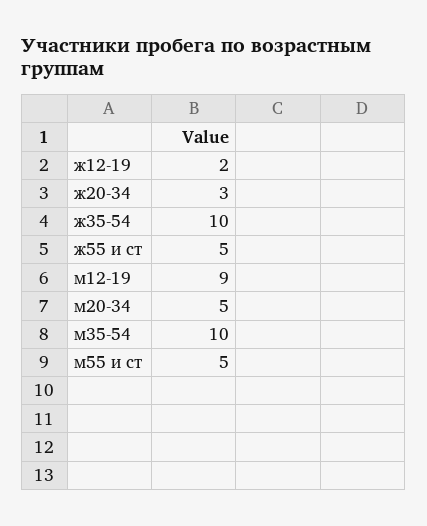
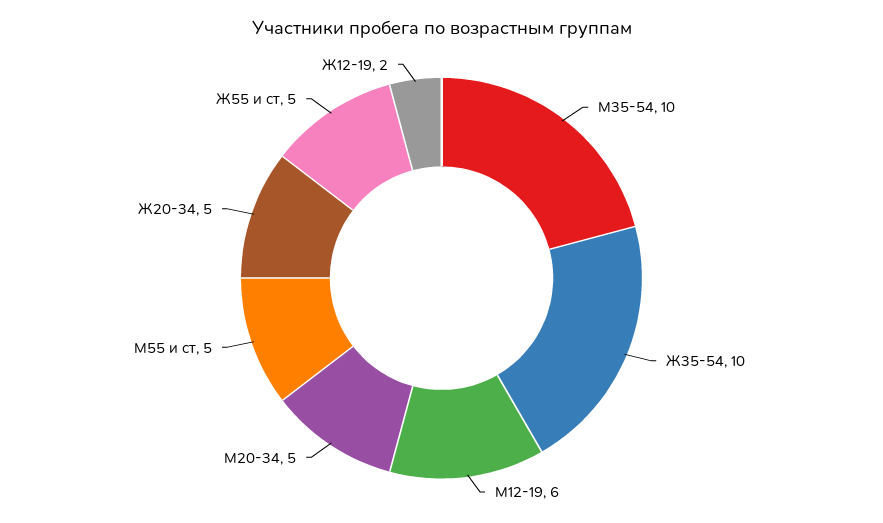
  {
    "ж12-19": 2,
-   "ж20-34": 3,
+   "ж20-34": 5,
    "ж35-54": 10,
    "ж55 и ст": 5,
-   "м12-19": 9,
+   "м12-19": 6,
    "м20-34": 5,
    "м35-54": 10,
    "м55 и ст": 5
  }

